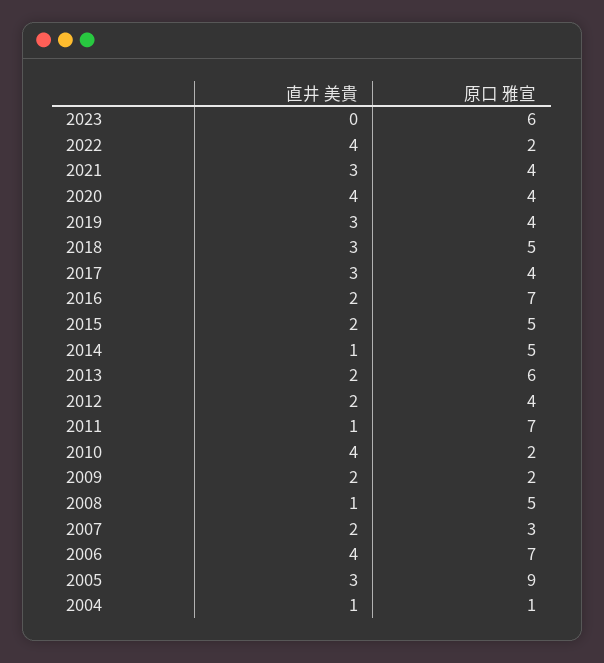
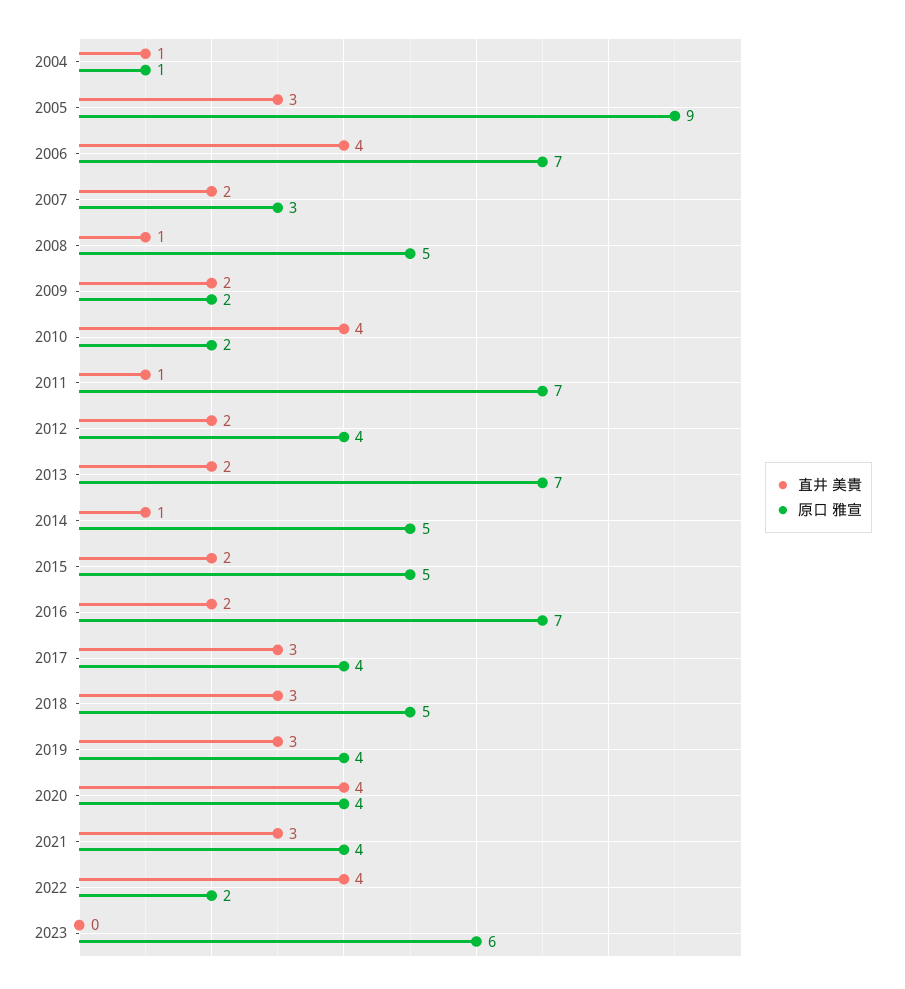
  {
    "直井 美貴": {
      "2023": 0,
      "2022": 4,
      "2021": 3,
      "2020": 4,
      "2019": 3,
      "2018": 3,
      "2017": 3,
      "2016": 2,
      "2015": 2,
      "2014": 1,
      "2013": 2,
      "2012": 2,
      "2011": 1,
      "2010": 4,
      "2009": 2,
      "2008": 1,
      "2007": 2,
      "2006": 4,
      "2005": 3,
      "2004": 1
    },
    "原口 雅宣": {
      "2023": 6,
      "2022": 2,
      "2021": 4,
      "2020": 4,
      "2019": 4,
      "2018": 5,
      "2017": 4,
      "2016": 7,
      "2015": 5,
      "2014": 5,
-     "2013": 6,
+     "2013": 7,
      "2012": 4,
      "2011": 7,
      "2010": 2,
      "2009": 2,
      "2008": 5,
      "2007": 3,
      "2006": 7,
      "2005": 9,
      "2004": 1
    }
  }

